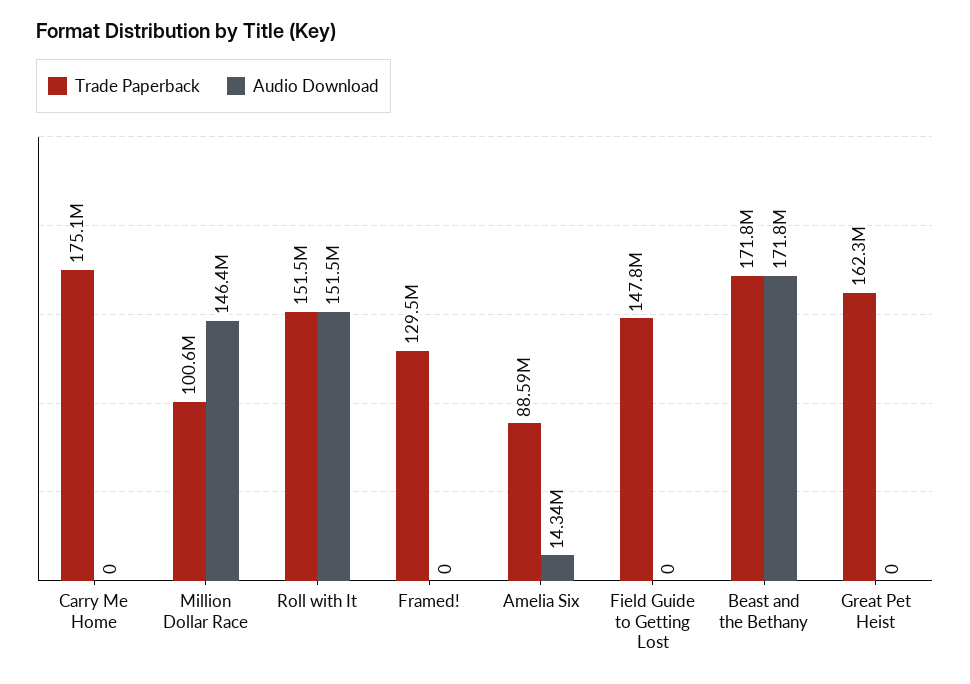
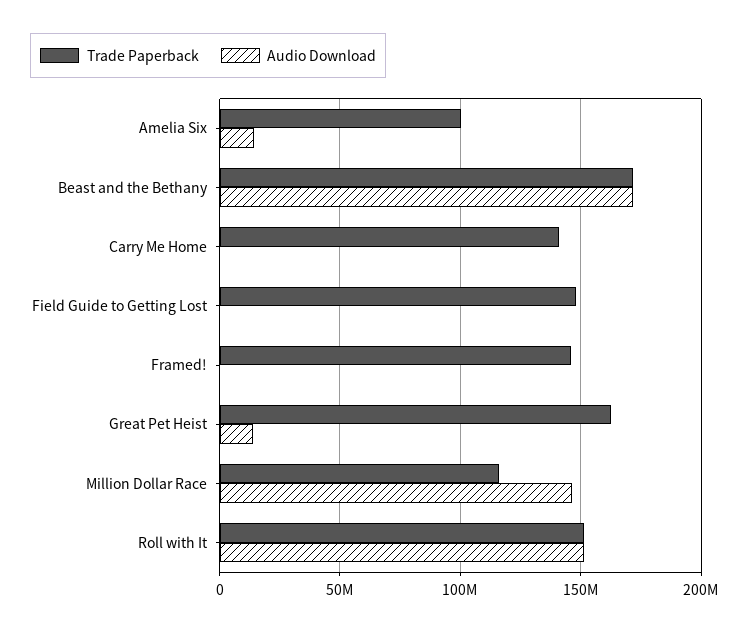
  {
    "Trade Paperback": {
-     "Carry Me Home": 175100000,
+     "Carry Me Home": 140000000,
-     "Million Dollar Race": 100600000,
+     "Million Dollar Race": 115000000,
      "Roll with It": 151500000,
-     "Framed!": 129500000,
+     "Framed!": 145000000,
-     "Amelia Six": 88590000,
+     "Amelia Six": 100000000,
      "Field Guide to Getting Lost": 147800000,
      "Beast and the Bethany": 171800000,
      "Great Pet Heist": 162300000
    },
    "Audio Download": {
      "Carry Me Home": 0,
      "Million Dollar Race": 146400000,
      "Roll with It": 151500000,
      "Framed!": 0,
      "Amelia Six": 14340000,
      "Field Guide to Getting Lost": 0,
      "Beast and the Bethany": 171800000,
-     "Great Pet Heist": 0
+     "Great Pet Heist": 15000000
    }
  }

